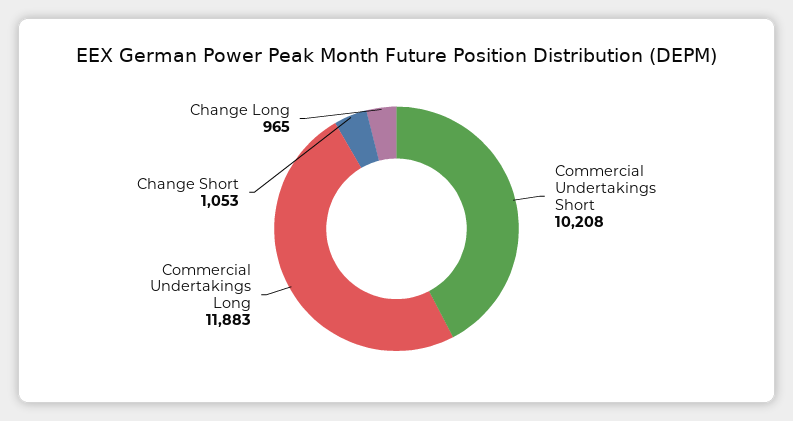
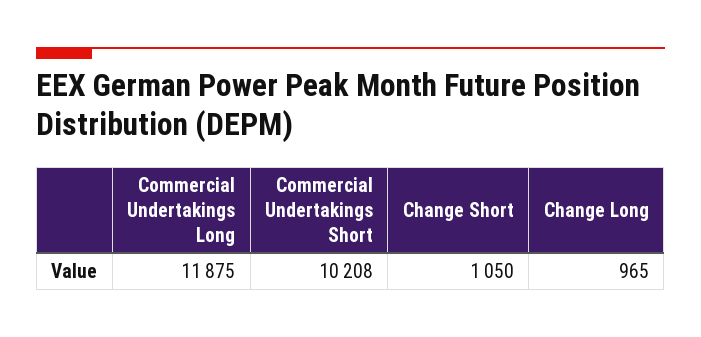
  {
    "Commercial Undertakings Short": 10208,
-   "Commercial Undertakings Long": 11883,
+   "Commercial Undertakings Long": 11875,
-   "Change Short": 1053,
+   "Change Short": 1050,
    "Change Long": 965
  }

